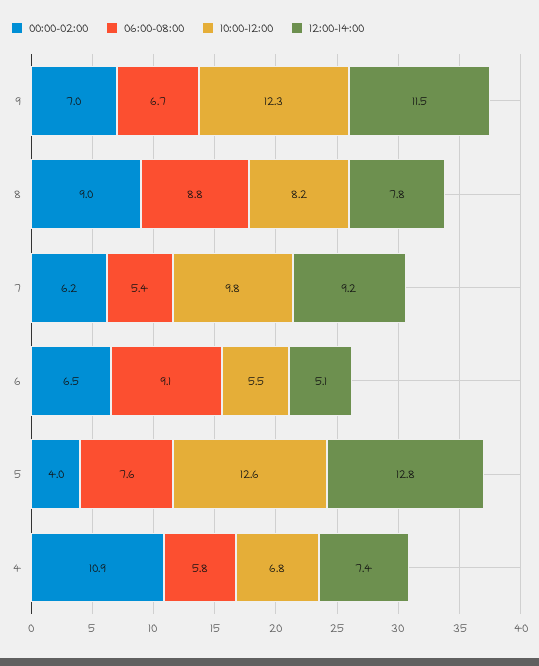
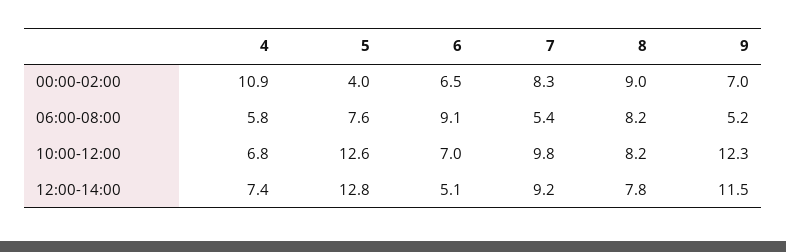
  {
    "00:00-02:00": {
      "9": 7,
      "8": 9,
-     "7": 6.2,
+     "7": 8.3,
      "6": 6.5,
      "5": 4,
      "4": 10.9
    },
    "06:00-08:00": {
-     "9": 6.7,
+     "9": 5.2,
-     "8": 8.8,
+     "8": 8.2,
      "7": 5.4,
      "6": 9.1,
      "5": 7.6,
      "4": 5.8
    },
    "10:00-12:00": {
      "9": 12.3,
      "8": 8.2,
      "7": 9.8,
-     "6": 5.5,
+     "6": 7,
      "5": 12.6,
      "4": 6.8
    },
    "12:00-14:00": {
      "9": 11.5,
      "8": 7.8,
      "7": 9.2,
      "6": 5.1,
      "5": 12.8,
      "4": 7.4
    }
  }

